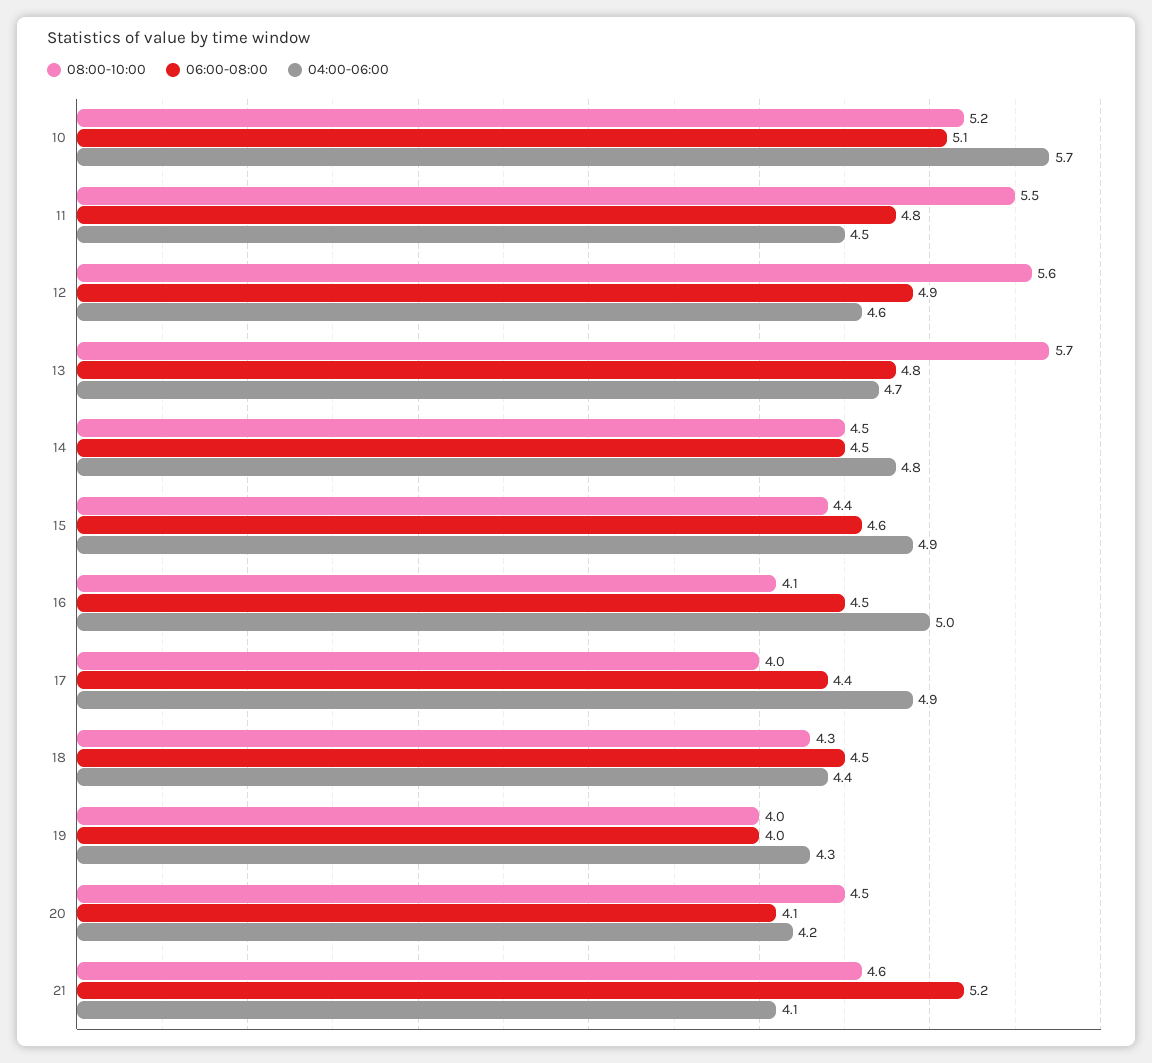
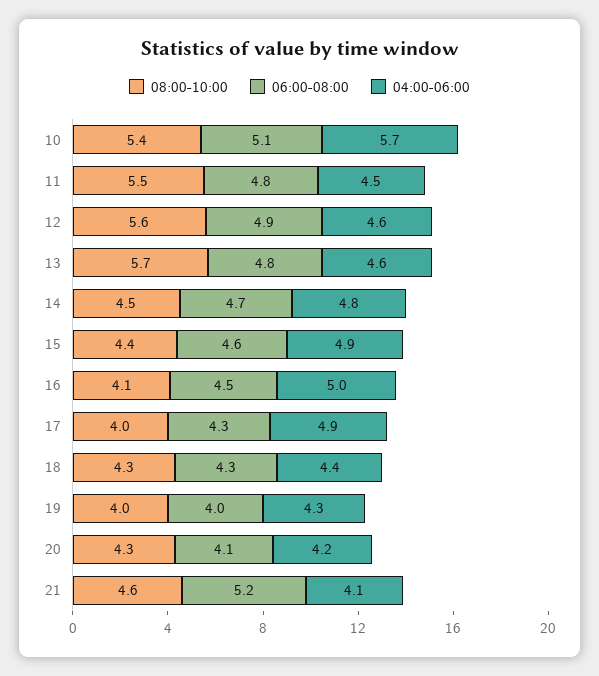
  {
    "08:00-10:00": {
-     "10": 5.2,
+     "10": 5.4,
      "11": 5.5,
      "12": 5.6,
      "13": 5.7,
      "14": 4.5,
      "15": 4.4,
      "16": 4.1,
      "17": 4,
      "18": 4.3,
      "19": 4,
-     "20": 4.5,
+     "20": 4.3,
      "21": 4.6
    },
    "06:00-08:00": {
      "10": 5.1,
      "11": 4.8,
      "12": 4.9,
      "13": 4.8,
-     "14": 4.5,
+     "14": 4.7,
      "15": 4.6,
      "16": 4.5,
-     "17": 4.4,
+     "17": 4.3,
-     "18": 4.5,
+     "18": 4.3,
      "19": 4,
      "20": 4.1,
      "21": 5.2
    },
    "04:00-06:00": {
      "10": 5.7,
      "11": 4.5,
      "12": 4.6,
-     "13": 4.7,
+     "13": 4.6,
      "14": 4.8,
      "15": 4.9,
      "16": 5,
      "17": 4.9,
      "18": 4.4,
      "19": 4.3,
      "20": 4.2,
      "21": 4.1
    }
  }

